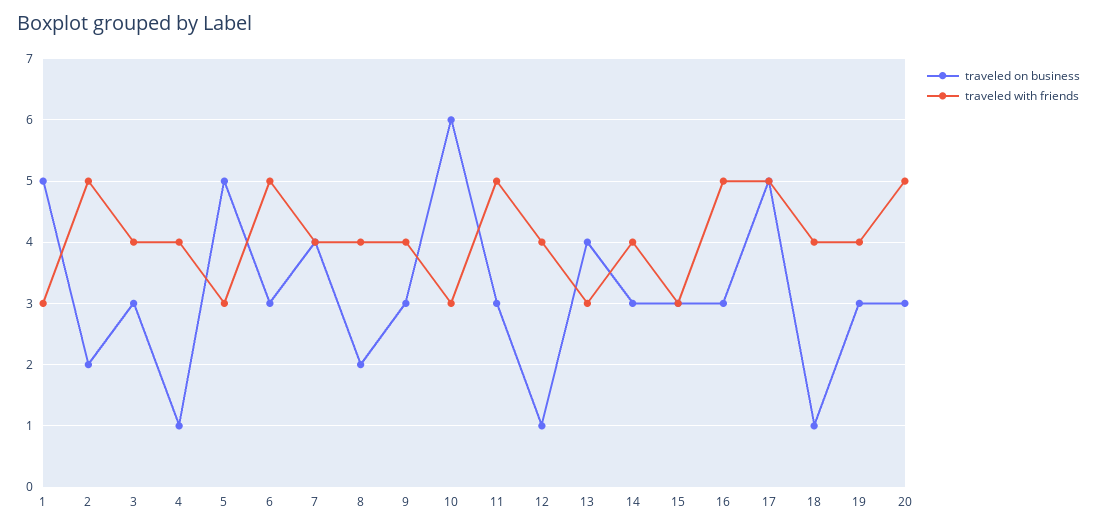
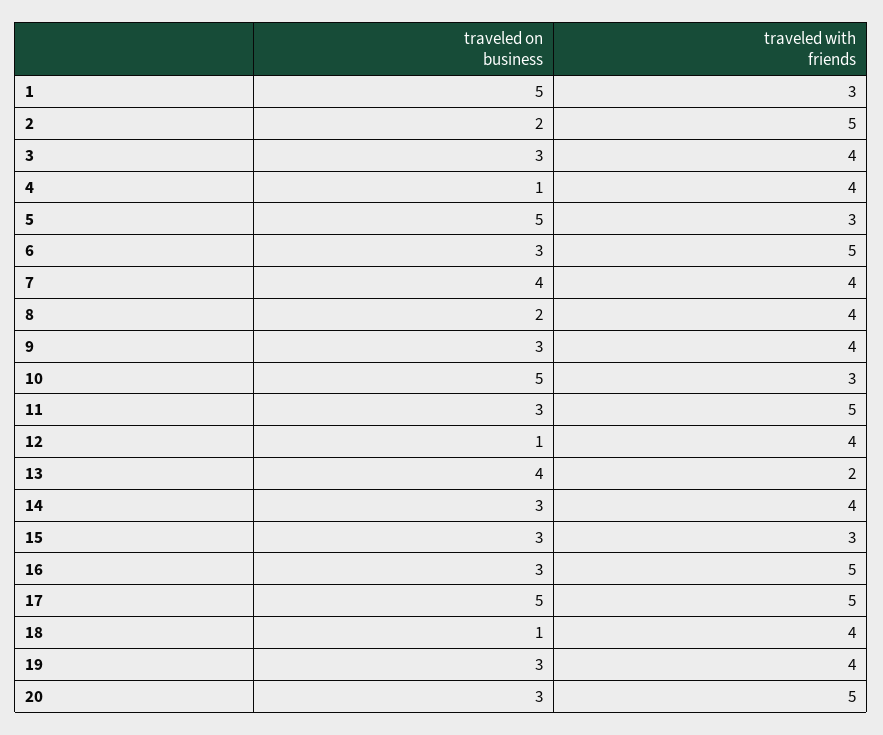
  {
    "traveled on business": {
      "1": 5,
      "2": 2,
      "3": 3,
      "4": 1,
      "5": 5,
      "6": 3,
      "7": 4,
      "8": 2,
      "9": 3,
-     "10": 6,
+     "10": 5,
      "11": 3,
      "12": 1,
      "13": 4,
      "14": 3,
      "15": 3,
      "16": 3,
      "17": 5,
      "18": 1,
      "19": 3,
      "20": 3
    },
    "traveled with friends": {
      "1": 3,
      "2": 5,
      "3": 4,
      "4": 4,
      "5": 3,
      "6": 5,
      "7": 4,
      "8": 4,
      "9": 4,
      "10": 3,
      "11": 5,
      "12": 4,
-     "13": 3,
+     "13": 2,
      "14": 4,
      "15": 3,
      "16": 5,
      "17": 5,
      "18": 4,
      "19": 4,
      "20": 5
    }
  }

